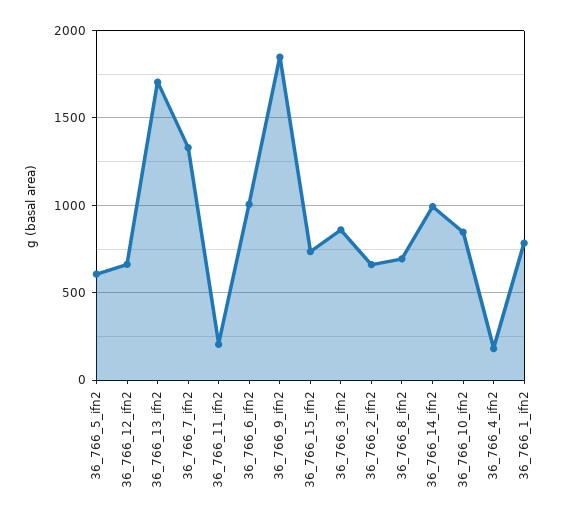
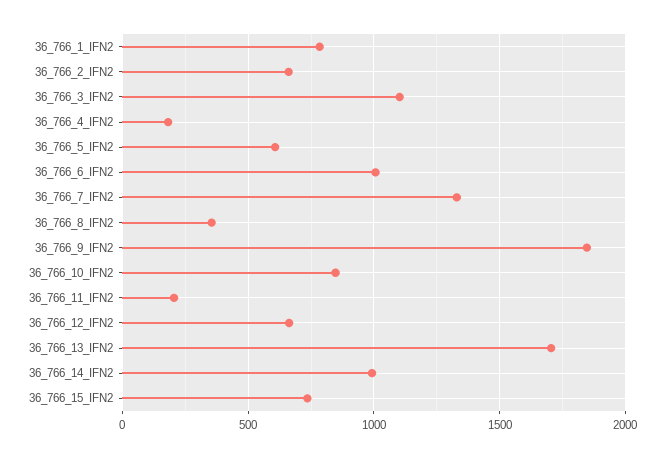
  {
    "36_766_5_ifn2": 600,
    "36_766_12_ifn2": 650,
    "36_766_13_ifn2": 1700,
    "36_766_7_ifn2": 1350,
    "36_766_11_ifn2": 200,
    "36_766_6_ifn2": 1000,
    "36_766_9_ifn2": 1850,
    "36_766_15_ifn2": 750,
-   "36_766_3_ifn2": 850,
+   "36_766_3_ifn2": 1100,
    "36_766_2_ifn2": 650,
-   "36_766_8_ifn2": 700,
+   "36_766_8_ifn2": 350,
    "36_766_14_ifn2": 1000,
    "36_766_10_ifn2": 850,
    "36_766_4_ifn2": 200,
    "36_766_1_ifn2": 800
  }

